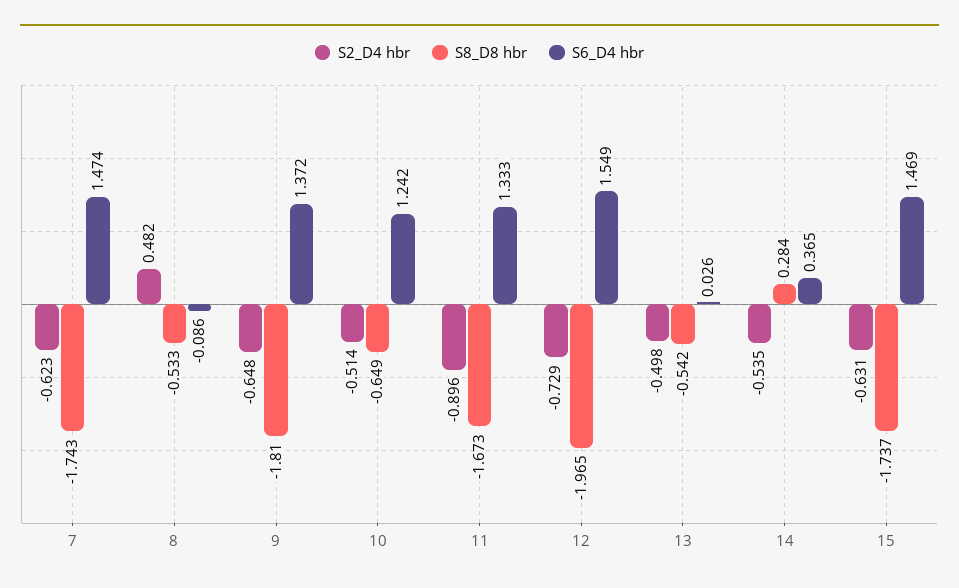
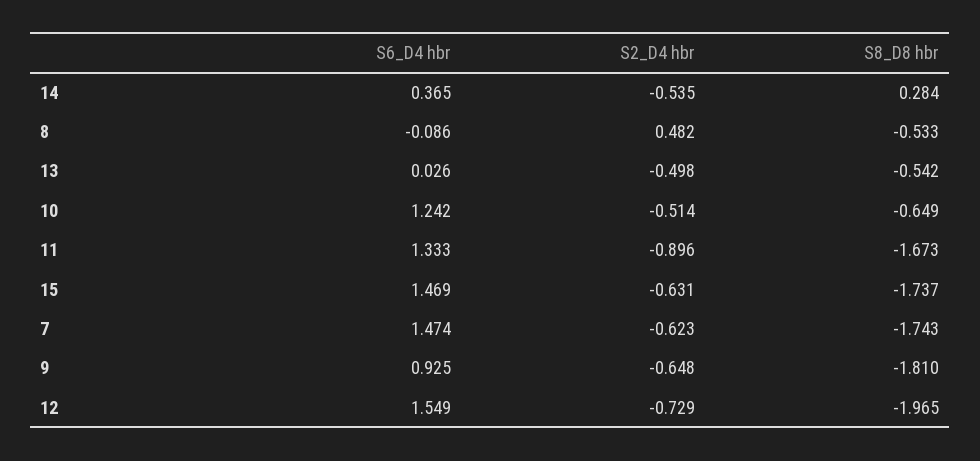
  {
    "S2_D4 hbr": {
      "7": -0.623,
      "8": 0.482,
      "9": -0.648,
      "10": -0.514,
      "11": -0.896,
      "12": -0.729,
      "13": -0.498,
      "14": -0.535,
      "15": -0.631
    },
    "S8_D8 hbr": {
      "7": -1.743,
      "8": -0.533,
      "9": -1.81,
      "10": -0.649,
      "11": -1.673,
      "12": -1.965,
      "13": -0.542,
      "14": 0.284,
      "15": -1.737
    },
    "S6_D4 hbr": {
      "7": 1.474,
      "8": -0.086,
-     "9": 1.372,
+     "9": 0.925,
      "10": 1.242,
      "11": 1.333,
      "12": 1.549,
      "13": 0.026,
      "14": 0.365,
      "15": 1.469
    }
  }

